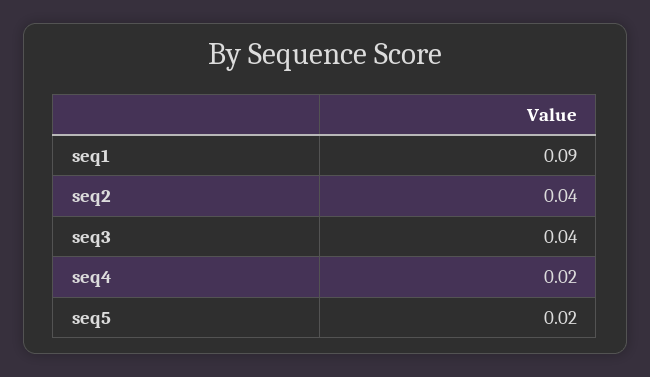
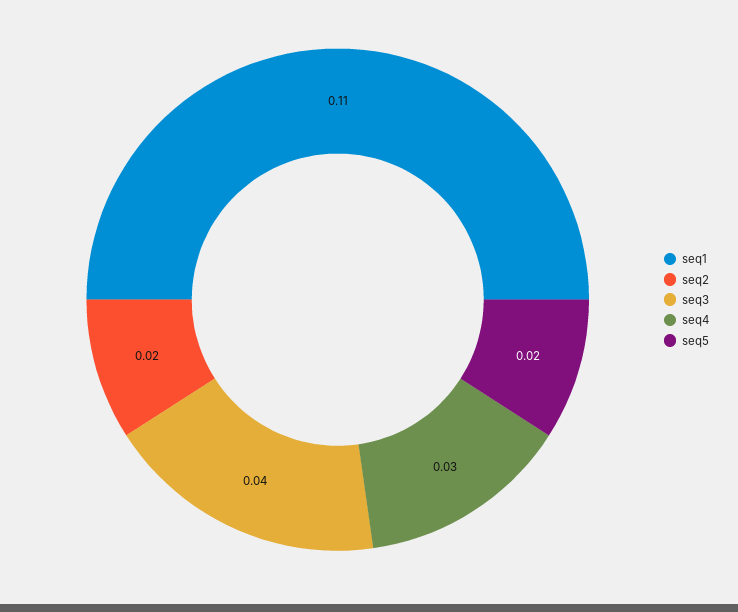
  {
-   "seq1": 0.09,
+   "seq1": 0.11,
-   "seq2": 0.04,
+   "seq2": 0.02,
    "seq3": 0.04,
-   "seq4": 0.02,
+   "seq4": 0.03,
    "seq5": 0.02
  }

